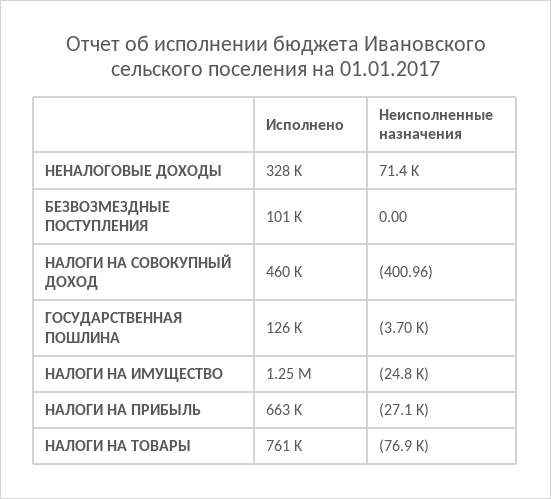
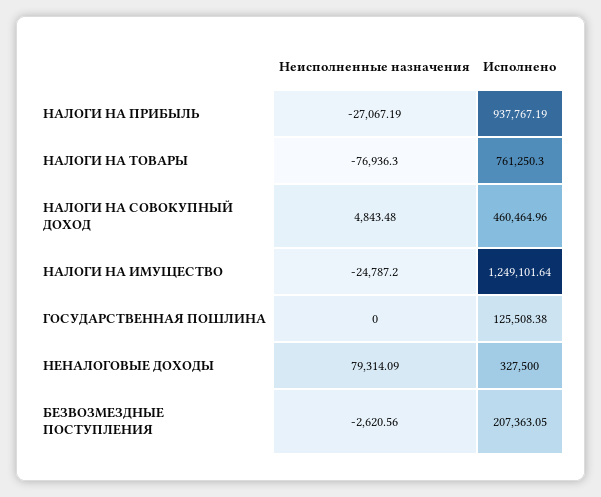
  {
    "Исполнено": {
      "НЕНАЛОГОВЫЕ ДОХОДЫ": 327500,
-     "БЕЗВОЗМЕЗДНЫЕ ПОСТУПЛЕНИЯ": 101000,
+     "БЕЗВОЗМЕЗДНЫЕ ПОСТУПЛЕНИЯ": 207363.05,
      "НАЛОГИ НА СОВОКУПНЫЙ ДОХОД": 460464.96,
      "ГОСУДАРСТВЕННАЯ ПОШЛИНА": 125508.38,
      "НАЛОГИ НА ИМУЩЕСТВО": 1249101.64,
-     "НАЛОГИ НА ПРИБЫЛЬ": 663000,
+     "НАЛОГИ НА ПРИБЫЛЬ": 937767.19,
      "НАЛОГИ НА ТОВАРЫ": 761250.3
    },
    "Неисполненные назначения": {
-     "НЕНАЛОГОВЫЕ ДОХОДЫ": 71400,
+     "НЕНАЛОГОВЫЕ ДОХОДЫ": 79314.09,
-     "БЕЗВОЗМЕЗДНЫЕ ПОСТУПЛЕНИЯ": 0,
+     "БЕЗВОЗМЕЗДНЫЕ ПОСТУПЛЕНИЯ": -2620.56,
-     "НАЛОГИ НА СОВОКУПНЫЙ ДОХОД": -400.96,
+     "НАЛОГИ НА СОВОКУПНЫЙ ДОХОД": 4843.48,
-     "ГОСУДАРСТВЕННАЯ ПОШЛИНА": -3700,
+     "ГОСУДАРСТВЕННАЯ ПОШЛИНА": 0,
      "НАЛОГИ НА ИМУЩЕСТВО": -24787.2,
      "НАЛОГИ НА ПРИБЫЛЬ": -27067.19,
      "НАЛОГИ НА ТОВАРЫ": -76936.3
    }
  }

